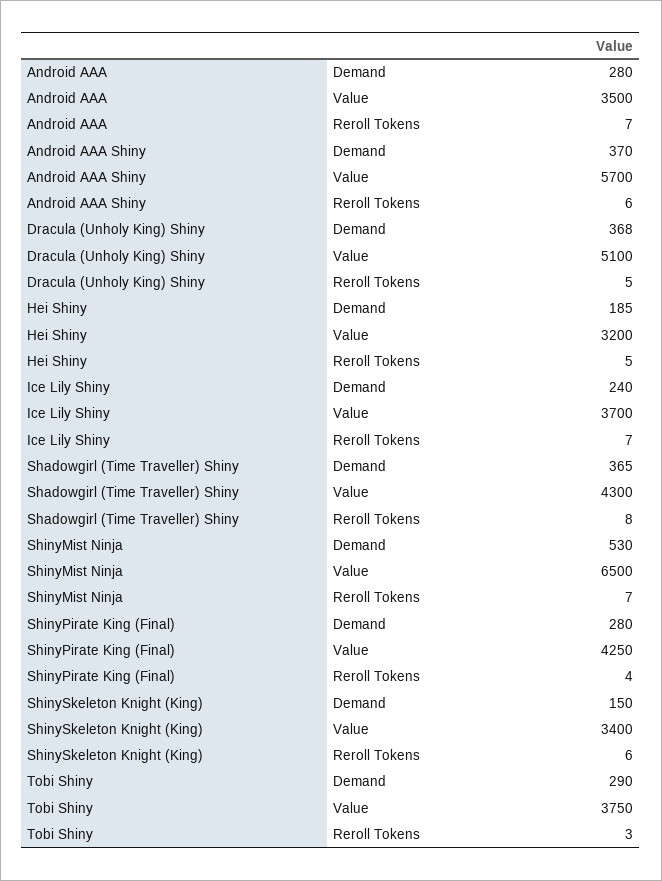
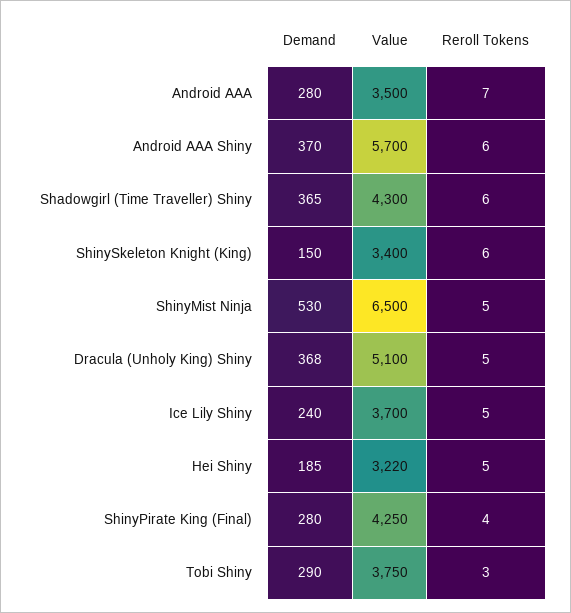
  {
    "Android AAA": {
      "Demand": 280,
      "Value": 3500,
      "Reroll Tokens": 7
    },
    "Android AAA Shiny": {
      "Demand": 370,
      "Value": 5700,
      "Reroll Tokens": 6
    },
    "Dracula (Unholy King) Shiny": {
      "Demand": 368,
      "Value": 5100,
      "Reroll Tokens": 5
    },
    "Hei Shiny": {
      "Demand": 185,
-     "Value": 3200,
+     "Value": 3220,
      "Reroll Tokens": 5
    },
    "Ice Lily Shiny": {
      "Demand": 240,
      "Value": 3700,
-     "Reroll Tokens": 7
+     "Reroll Tokens": 5
    },
    "Shadowgirl (Time Traveller) Shiny": {
      "Demand": 365,
      "Value": 4300,
-     "Reroll Tokens": 8
+     "Reroll Tokens": 6
    },
    "ShinyMist Ninja": {
      "Demand": 530,
      "Value": 6500,
-     "Reroll Tokens": 7
+     "Reroll Tokens": 5
    },
    "ShinyPirate King (Final)": {
      "Demand": 280,
      "Value": 4250,
      "Reroll Tokens": 4
    },
    "ShinySkeleton Knight (King)": {
      "Demand": 150,
      "Value": 3400,
      "Reroll Tokens": 6
    },
    "Tobi Shiny": {
      "Demand": 290,
      "Value": 3750,
      "Reroll Tokens": 3
    }
  }

